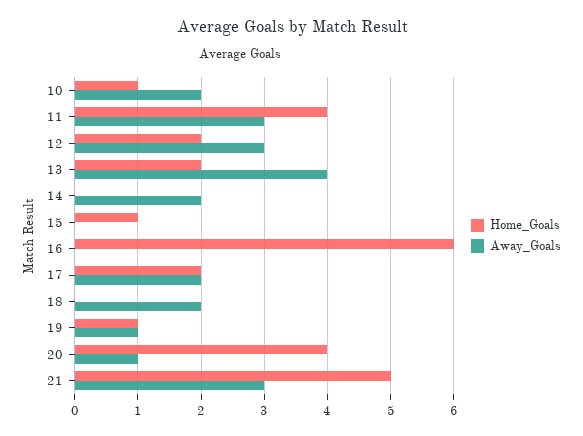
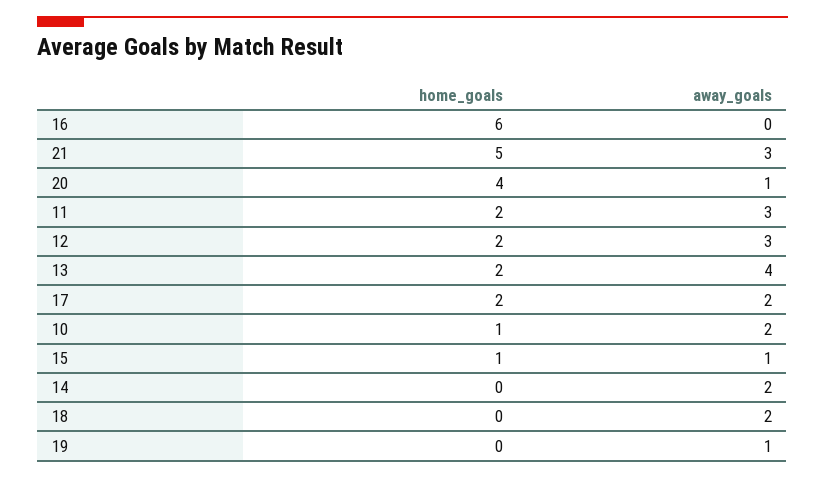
  {
    "Home_Goals": {
      "10": 1,
-     "11": 4,
+     "11": 2,
      "12": 2,
      "13": 2,
      "14": 0,
      "15": 1,
      "16": 6,
      "17": 2,
      "18": 0,
-     "19": 1,
+     "19": 0,
      "20": 4,
      "21": 5
    },
    "Away_Goals": {
      "10": 2,
      "11": 3,
      "12": 3,
      "13": 4,
      "14": 2,
-     "15": 0,
+     "15": 1,
      "16": 0,
      "17": 2,
      "18": 2,
      "19": 1,
      "20": 1,
      "21": 3
    }
  }

